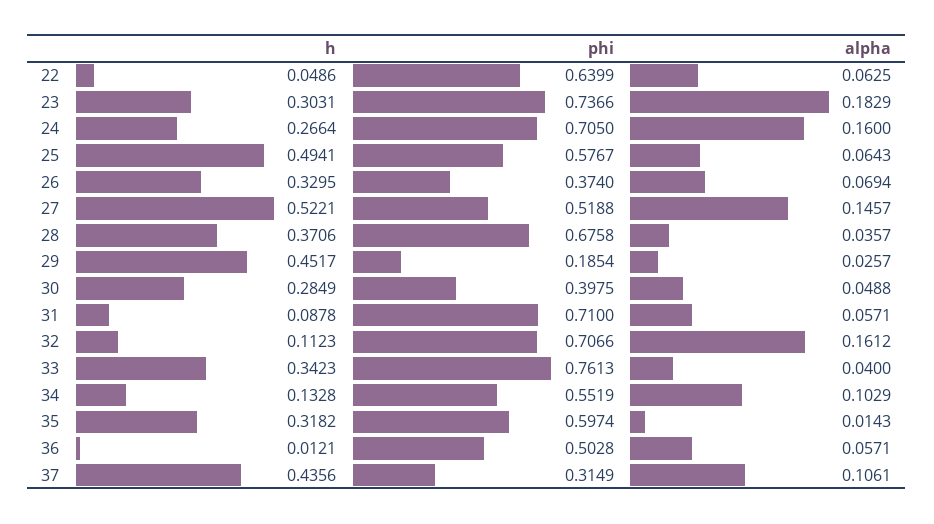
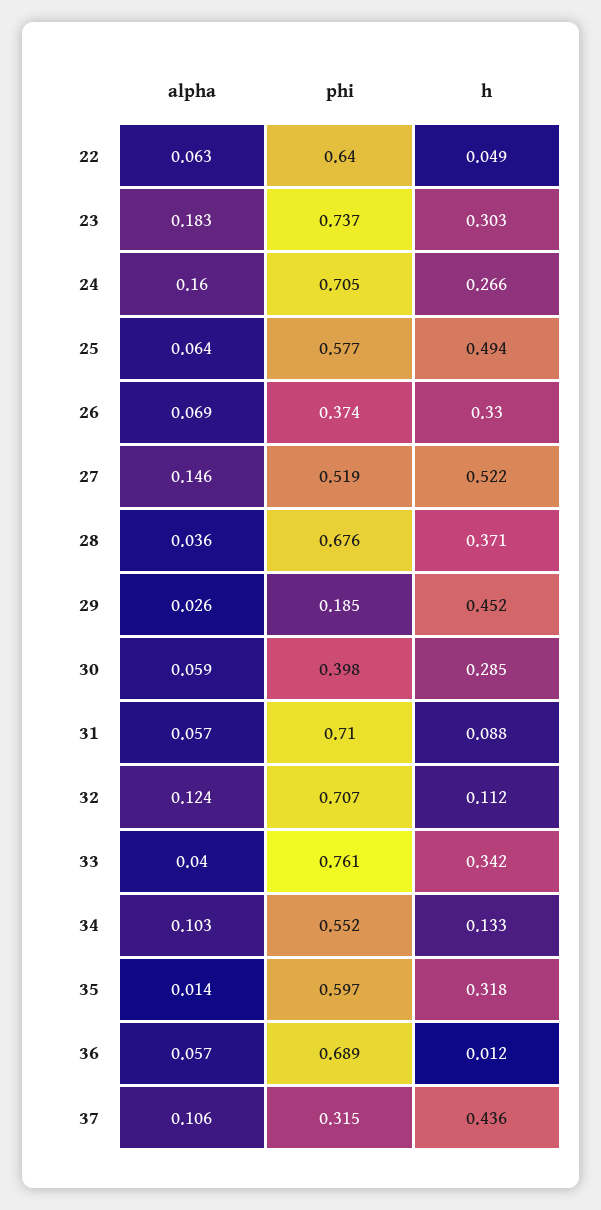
  {
    "h": {
      "22": 0.0486,
      "23": 0.3031,
      "24": 0.2664,
      "25": 0.4941,
      "26": 0.3295,
      "27": 0.5221,
      "28": 0.3706,
      "29": 0.4517,
      "30": 0.2849,
      "31": 0.0878,
      "32": 0.1123,
      "33": 0.3423,
      "34": 0.1328,
      "35": 0.3182,
      "36": 0.0121,
      "37": 0.4356
    },
    "phi": {
      "22": 0.6399,
      "23": 0.7366,
      "24": 0.705,
      "25": 0.5767,
      "26": 0.374,
      "27": 0.5188,
      "28": 0.6758,
      "29": 0.1854,
      "30": 0.3975,
      "31": 0.71,
      "32": 0.7066,
      "33": 0.7613,
      "34": 0.5519,
      "35": 0.5974,
-     "36": 0.5028,
+     "36": 0.689,
      "37": 0.3149
    },
    "alpha": {
      "22": 0.0625,
      "23": 0.1829,
      "24": 0.16,
      "25": 0.0643,
      "26": 0.0694,
      "27": 0.1457,
      "28": 0.0357,
      "29": 0.0257,
-     "30": 0.0488,
+     "30": 0.059,
      "31": 0.0571,
-     "32": 0.1612,
+     "32": 0.124,
      "33": 0.04,
      "34": 0.1029,
      "35": 0.0143,
      "36": 0.0571,
      "37": 0.1061
    }
  }

